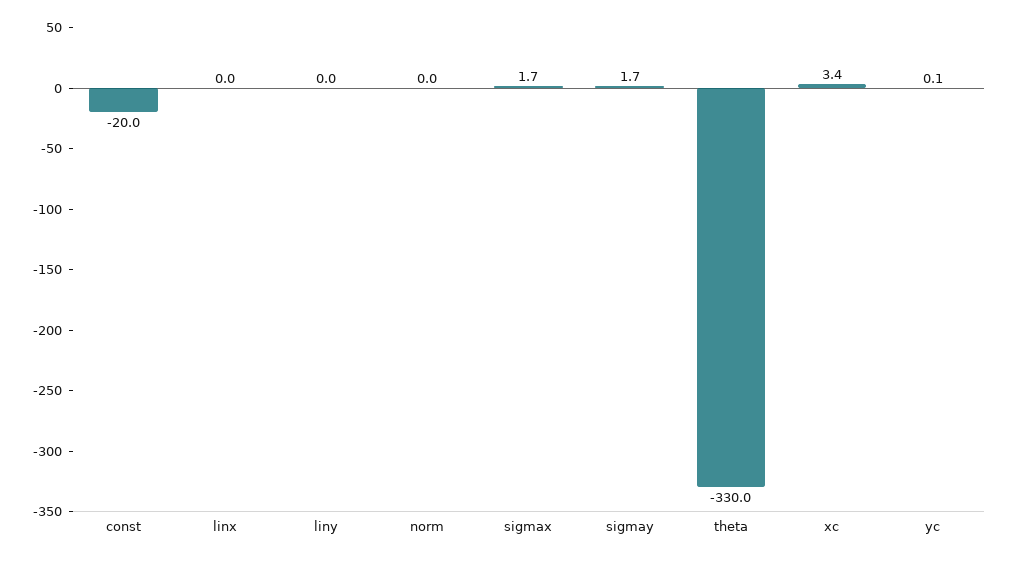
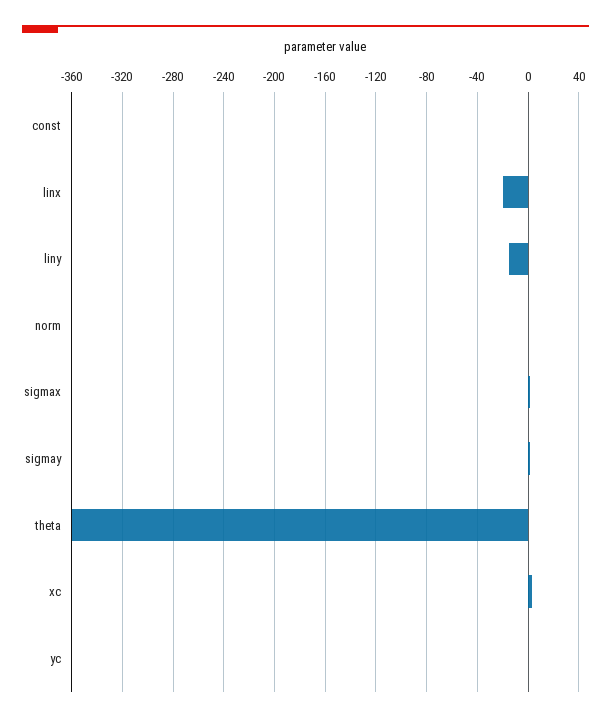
  {
-   "const": -20,
+   "const": 0,
-   "linx": 0,
+   "linx": -20,
-   "liny": 0,
+   "liny": -15,
    "norm": 0,
    "sigmax": 1.7,
    "sigmay": 1.7,
-   "theta": -330,
+   "theta": -360,
    "xc": 3.4,
    "yc": 0.1
  }

